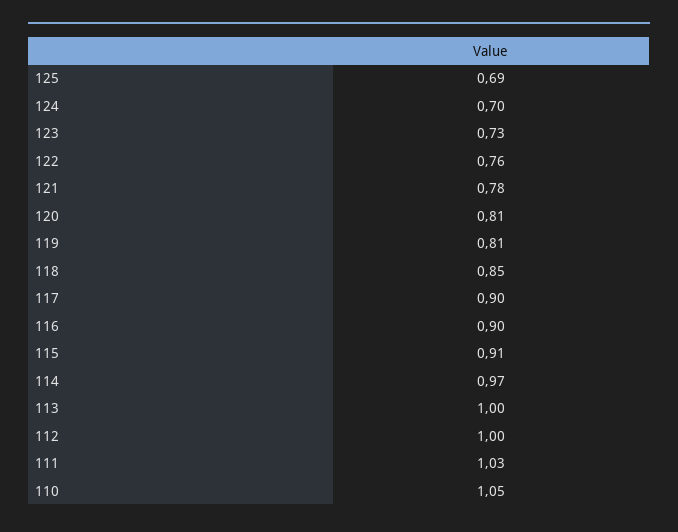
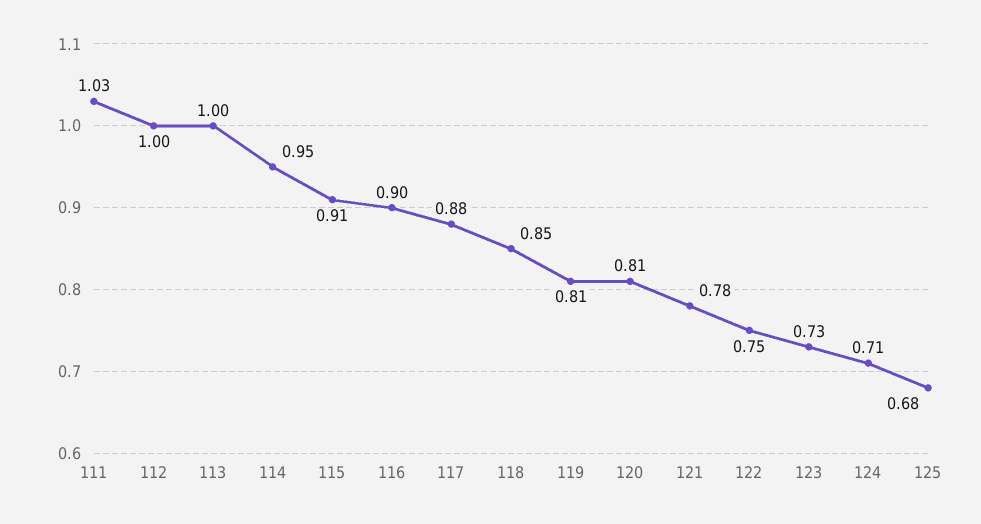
  {
-   "125": 0.69,
+   "125": 0.68,
-   "124": 0.7,
+   "124": 0.71,
    "123": 0.73,
-   "122": 0.76,
+   "122": 0.75,
    "121": 0.78,
    "120": 0.81,
    "119": 0.81,
    "118": 0.85,
-   "117": 0.9,
+   "117": 0.88,
    "116": 0.9,
    "115": 0.91,
-   "114": 0.97,
+   "114": 0.95,
    "113": 1,
    "112": 1,
-   "111": 1.03,
+   "111": 1.03
-   "110": 1.05
  }

